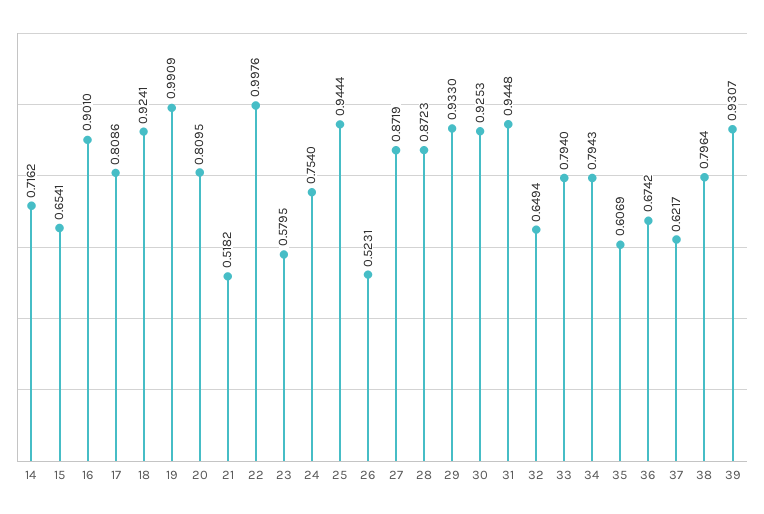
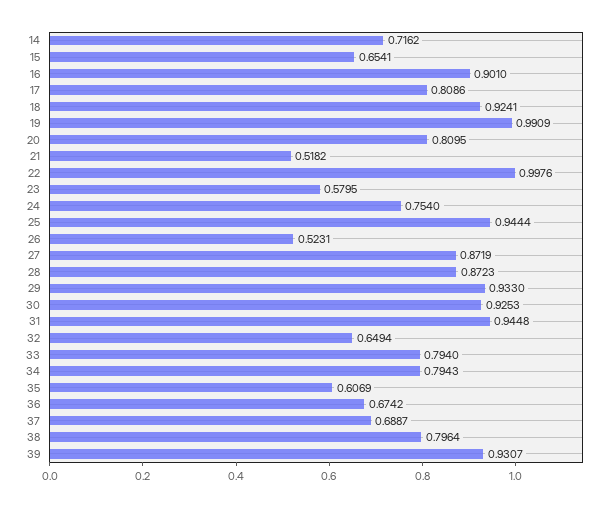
  {
    "14": 0.7162,
    "15": 0.6541,
    "16": 0.901,
    "17": 0.8086,
    "18": 0.9241,
    "19": 0.9909,
    "20": 0.8095,
    "21": 0.5182,
    "22": 0.9976,
    "23": 0.5795,
    "24": 0.754,
    "25": 0.9444,
    "26": 0.5231,
    "27": 0.8719,
    "28": 0.8723,
    "29": 0.933,
    "30": 0.9253,
    "31": 0.9448,
    "32": 0.6494,
    "33": 0.794,
    "34": 0.7943,
    "35": 0.6069,
    "36": 0.6742,
-   "37": 0.6217,
+   "37": 0.6887,
    "38": 0.7964,
    "39": 0.9307
  }

